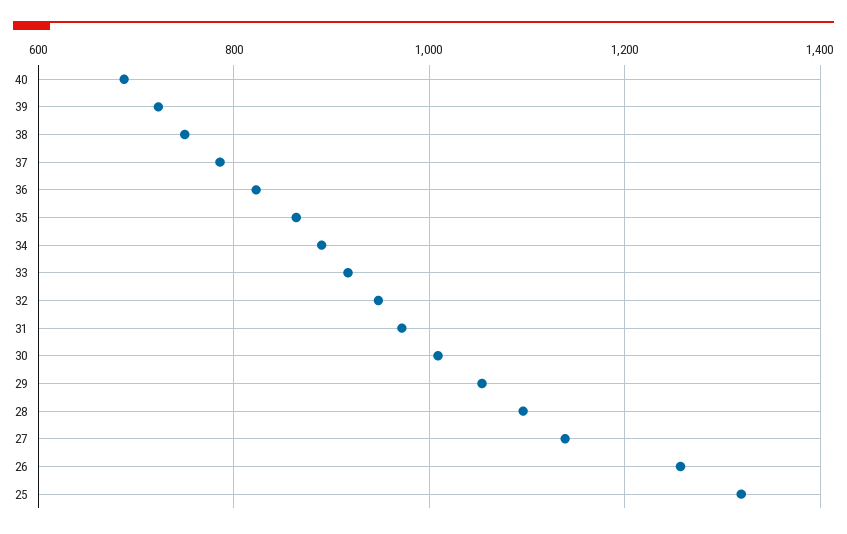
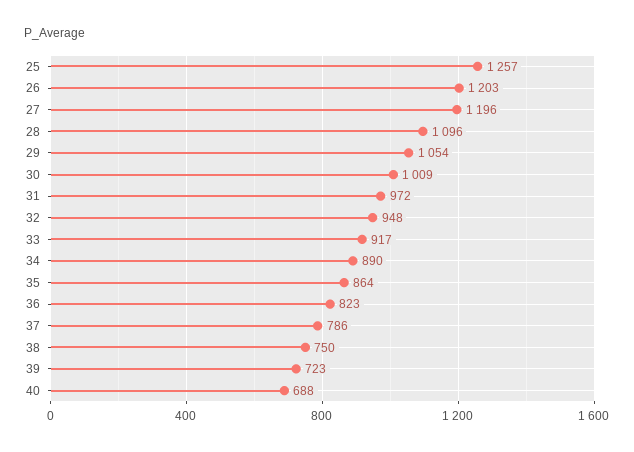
  {
    "40": 688,
    "39": 723,
    "38": 750,
    "37": 786,
    "36": 823,
    "35": 864,
    "34": 890,
    "33": 917,
    "32": 948,
    "31": 972,
    "30": 1009,
    "29": 1054,
    "28": 1096,
-   "27": 1140,
+   "27": 1196,
-   "26": 1260,
+   "26": 1203,
-   "25": 1320
+   "25": 1257
  }

